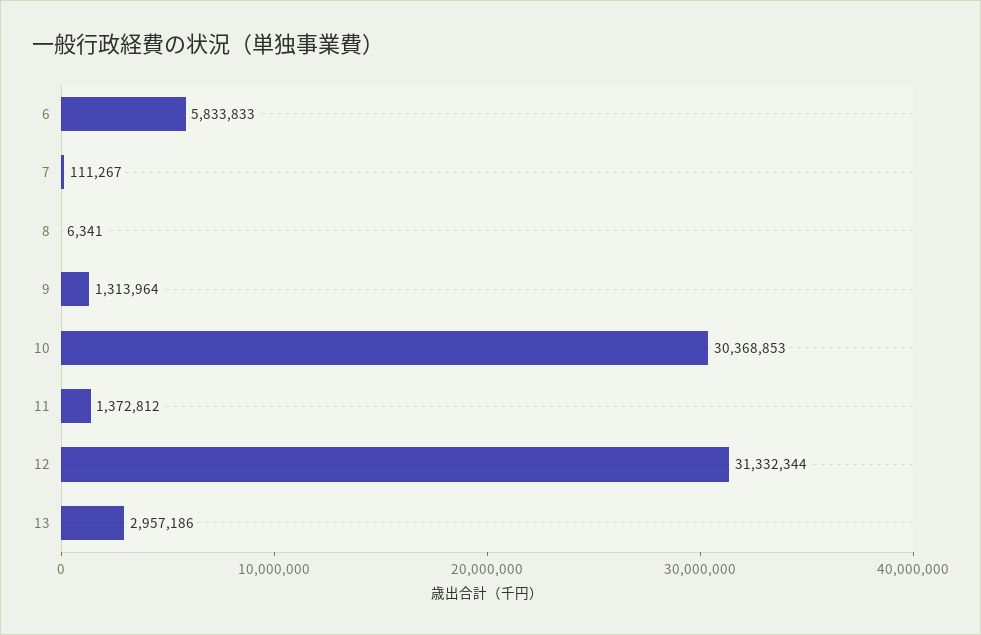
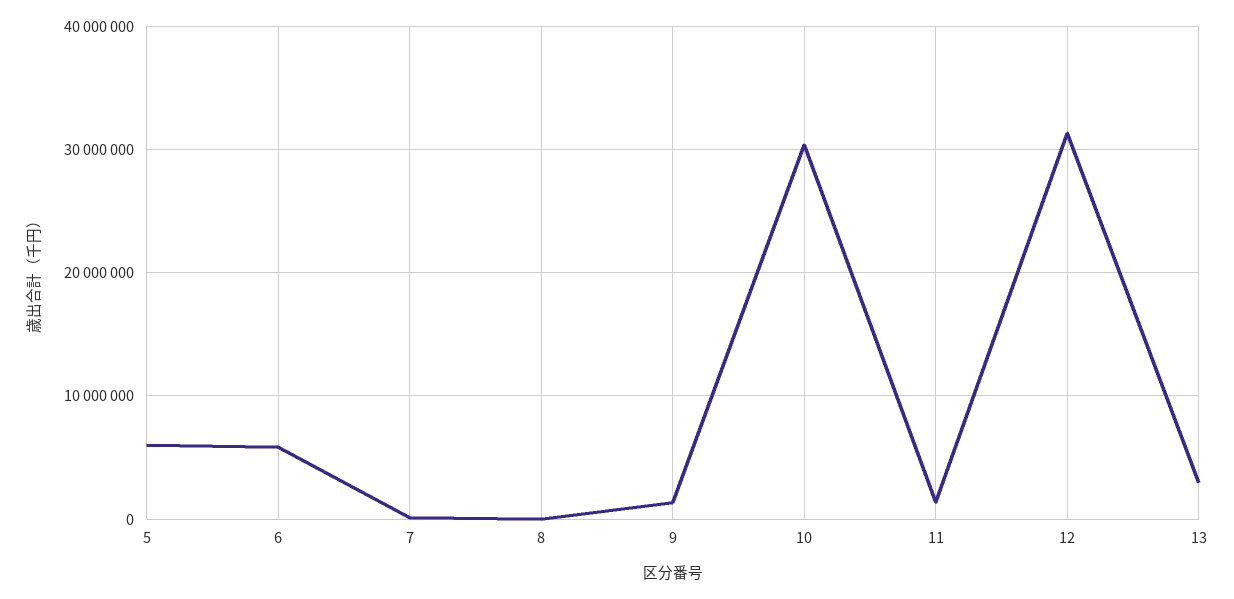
  {
    "6": 5833833,
    "7": 111267,
    "8": 6341,
    "9": 1313964,
    "10": 30368853,
    "11": 1372812,
    "12": 31332344,
-   "13": 2957186
+   "13": 2957186,
+   "5": 6000000
  }

